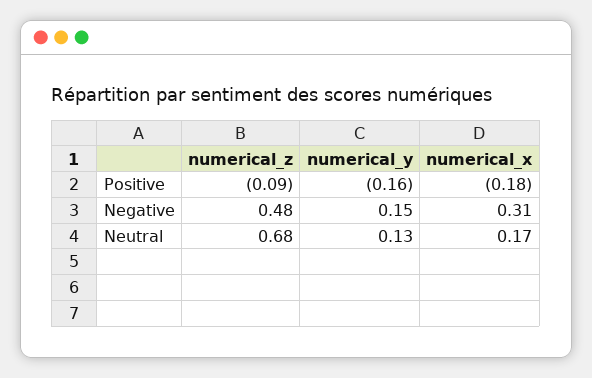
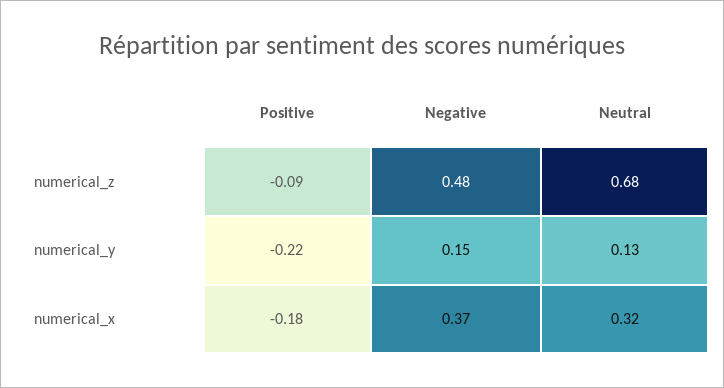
  {
    "numerical_z": {
      "Positive": -0.09,
      "Negative": 0.48,
      "Neutral": 0.68
    },
    "numerical_y": {
-     "Positive": -0.16,
+     "Positive": -0.22,
      "Negative": 0.15,
      "Neutral": 0.13
    },
    "numerical_x": {
      "Positive": -0.18,
-     "Negative": 0.31,
+     "Negative": 0.37,
-     "Neutral": 0.17
+     "Neutral": 0.32
    }
  }

